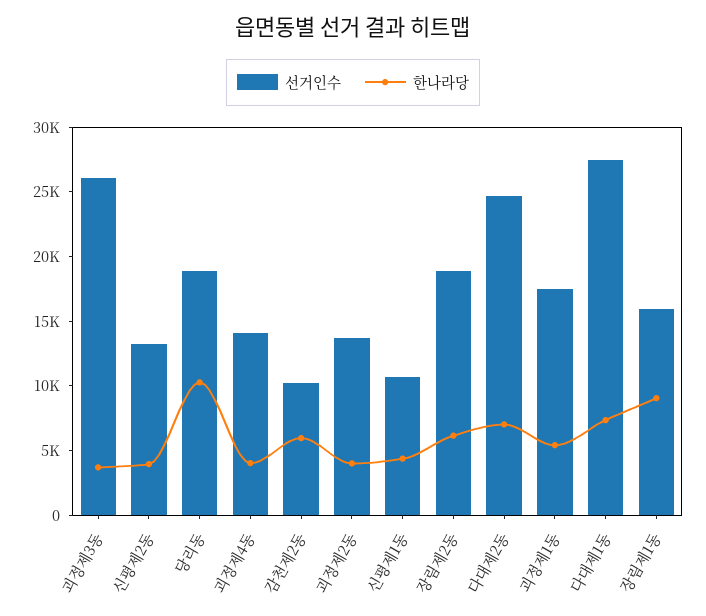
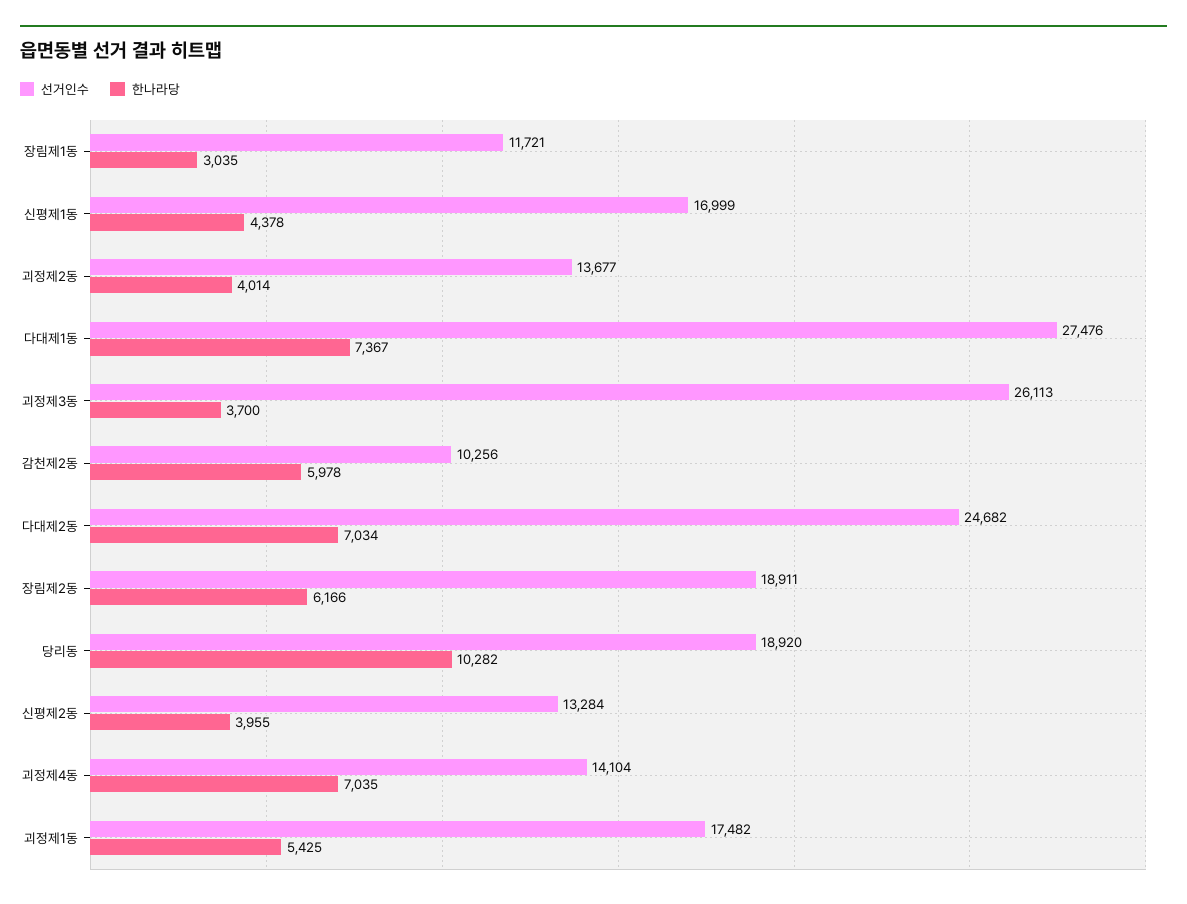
  {
    "선거인수": {
      "괴정제3동": 26113,
      "신평제2동": 13284,
      "당리동": 18920,
      "괴정제4동": 14104,
      "감천제2동": 10256,
      "괴정제2동": 13677,
-     "신평제1동": 11000,
+     "신평제1동": 16999,
      "장림제2동": 18911,
      "다대제2동": 24682,
      "괴정제1동": 17482,
      "다대제1동": 27476,
-     "장림제1동": 16000
+     "장림제1동": 11721
    },
    "한나라당": {
      "괴정제3동": 3700,
      "신평제2동": 3955,
      "당리동": 10282,
-     "괴정제4동": 4000,
+     "괴정제4동": 7035,
      "감천제2동": 5978,
      "괴정제2동": 4014,
      "신평제1동": 4378,
      "장림제2동": 6166,
      "다대제2동": 7034,
      "괴정제1동": 5425,
      "다대제1동": 7367,
-     "장림제1동": 9000
+     "장림제1동": 3035
    }
  }

